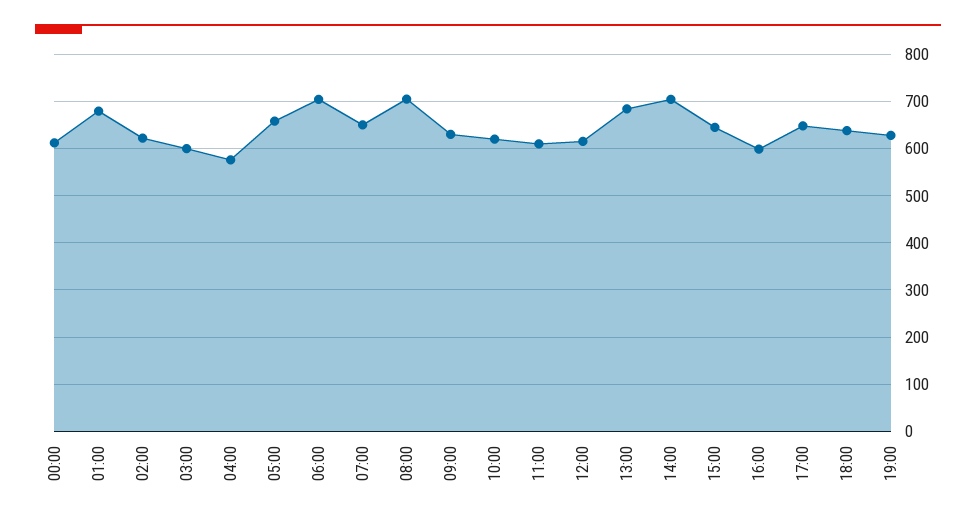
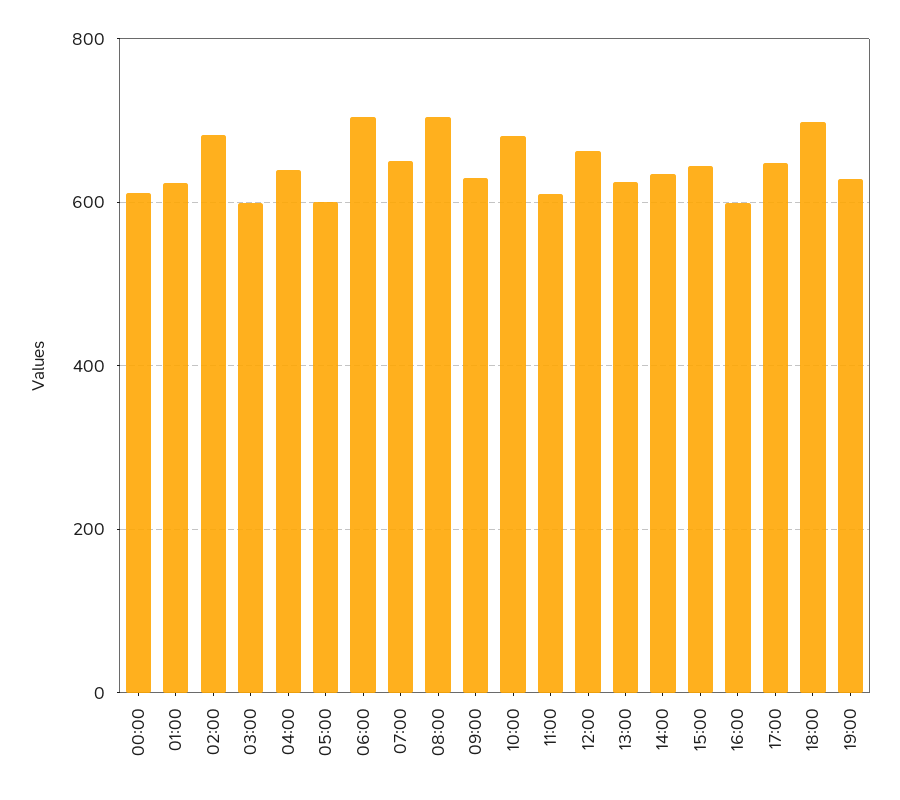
  {
    "00:00": 620,
-   "01:00": 680,
+   "01:00": 620,
-   "02:00": 620,
+   "02:00": 680,
    "03:00": 600,
-   "04:00": 580,
+   "04:00": 640,
-   "05:00": 660,
+   "05:00": 600,
    "06:00": 700,
    "07:00": 660,
    "08:00": 700,
    "09:00": 640,
-   "10:00": 620,
+   "10:00": 680,
    "11:00": 620,
-   "12:00": 620,
+   "12:00": 660,
-   "13:00": 680,
+   "13:00": 620,
-   "14:00": 700,
+   "14:00": 640,
    "15:00": 640,
    "16:00": 600,
    "17:00": 640,
-   "18:00": 640,
+   "18:00": 700,
    "19:00": 620
  }

